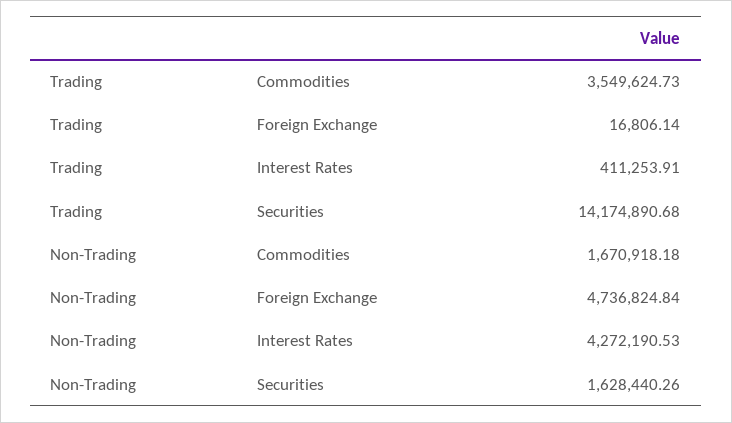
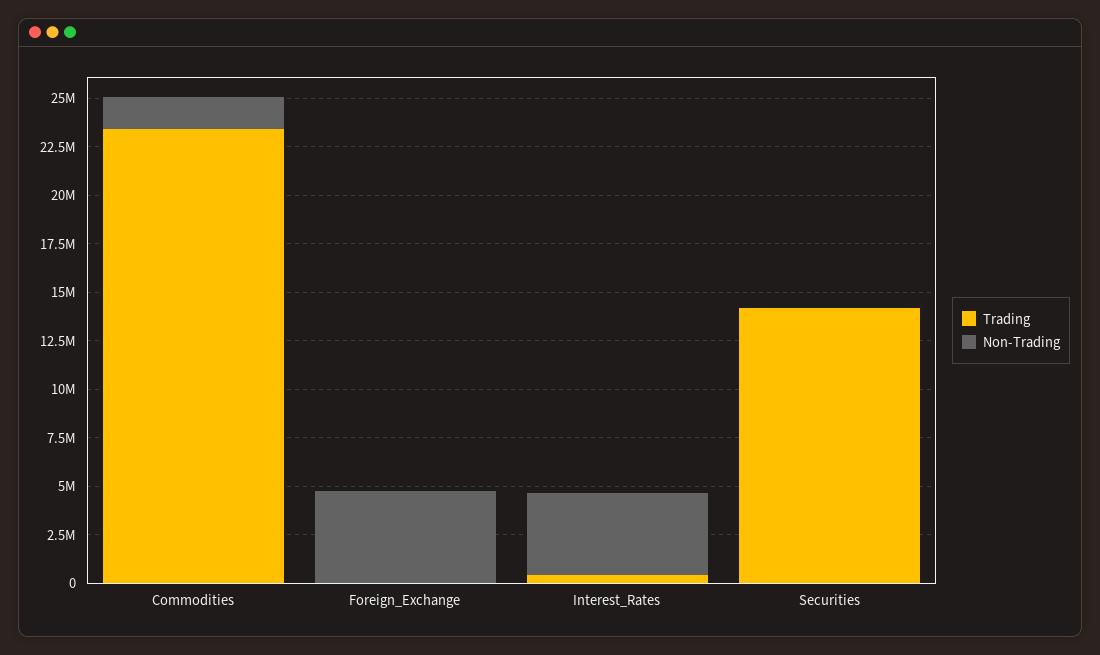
  {
    "Trading": {
-     "Commodities": 3549624.73,
+     "Commodities": 23500000,
      "Foreign Exchange": 16806.14,
      "Interest Rates": 411253.91,
      "Securities": 14174890.68
    },
    "Non-Trading": {
      "Commodities": 1670918.18,
      "Foreign Exchange": 4736824.84,
      "Interest Rates": 4272190.53,
-     "Securities": 1628440.26
+     "Securities": 0
    }
  }

